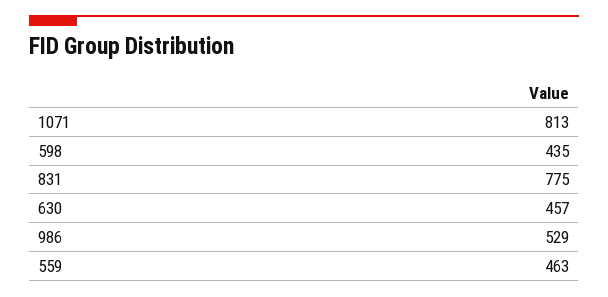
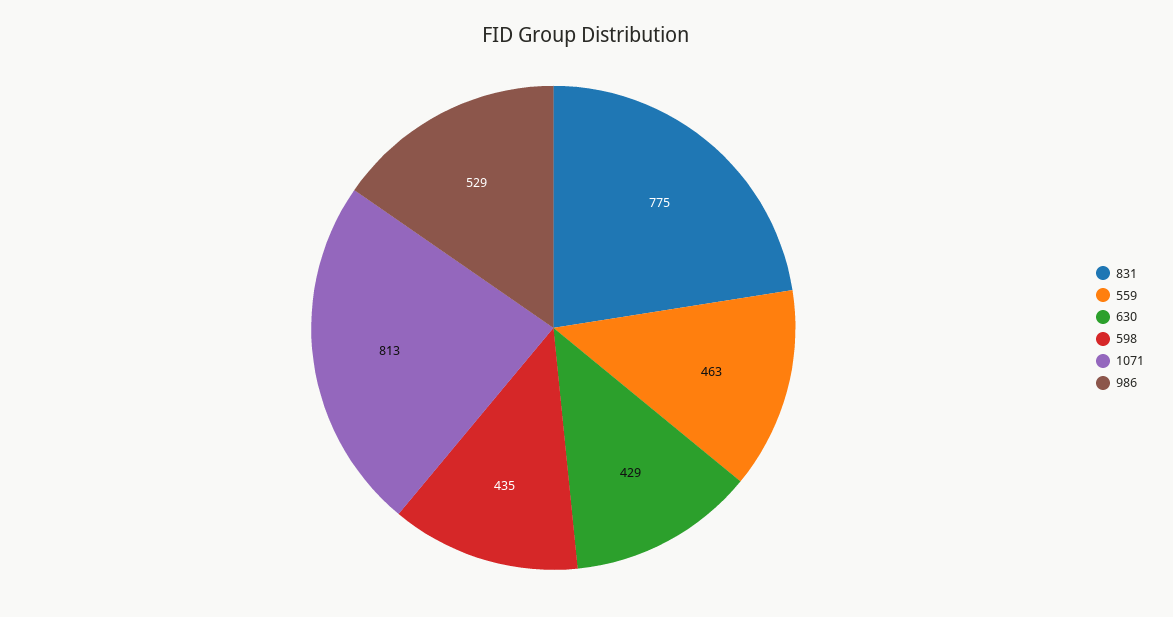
  {
    "1071": 813,
    "598": 435,
    "831": 775,
-   "630": 457,
+   "630": 429,
    "986": 529,
    "559": 463
  }

